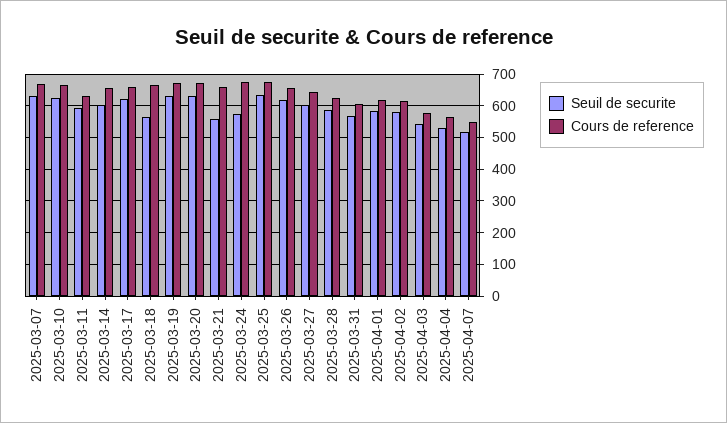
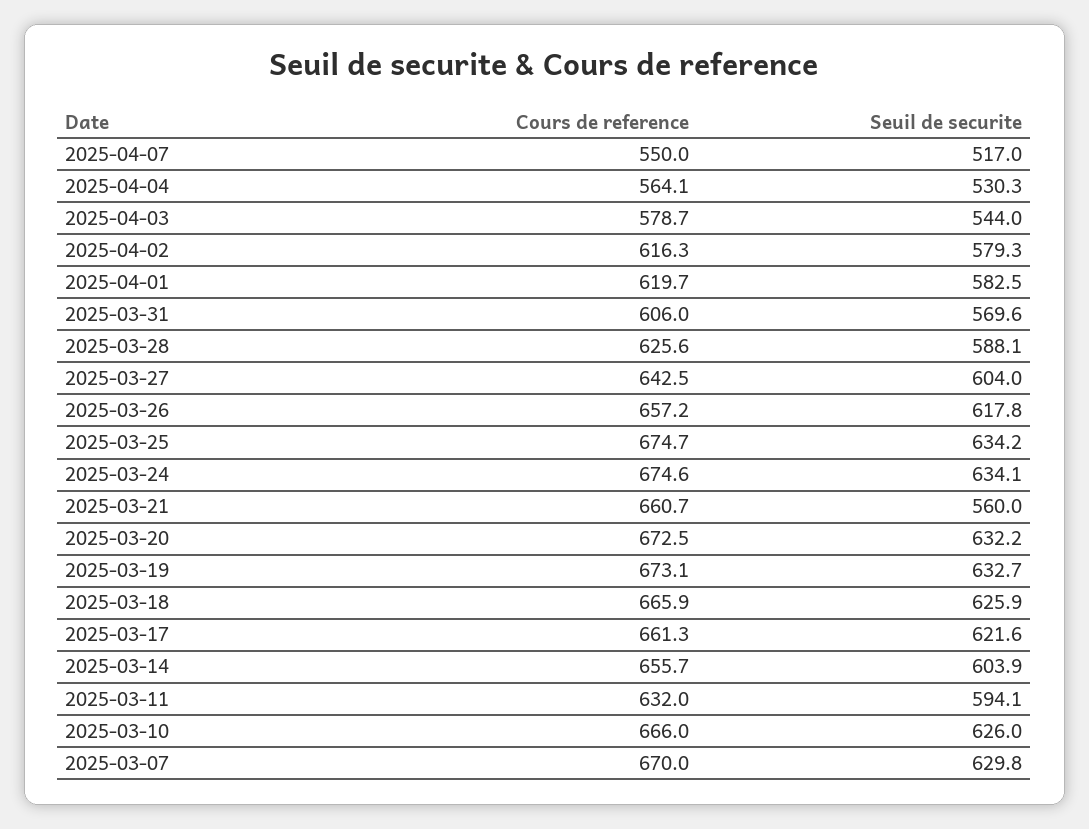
  {
    "Seuil de securite": {
      "2025-03-07": 629.8,
      "2025-03-10": 626,
      "2025-03-11": 594.1,
      "2025-03-14": 603.9,
      "2025-03-17": 621.6,
-     "2025-03-18": 560,
+     "2025-03-18": 625.9,
      "2025-03-19": 632.7,
      "2025-03-20": 632.2,
      "2025-03-21": 560,
-     "2025-03-24": 580,
+     "2025-03-24": 634.1,
      "2025-03-25": 634.2,
      "2025-03-26": 617.8,
      "2025-03-27": 604,
      "2025-03-28": 588.1,
      "2025-03-31": 569.6,
      "2025-04-01": 582.5,
      "2025-04-02": 579.3,
      "2025-04-03": 544,
      "2025-04-04": 530.3,
      "2025-04-07": 517
    },
    "Cours de reference": {
      "2025-03-07": 670,
      "2025-03-10": 666,
      "2025-03-11": 632,
      "2025-03-14": 655.7,
      "2025-03-17": 661.3,
      "2025-03-18": 665.9,
      "2025-03-19": 673.1,
      "2025-03-20": 672.5,
      "2025-03-21": 660.7,
      "2025-03-24": 674.6,
      "2025-03-25": 674.7,
      "2025-03-26": 657.2,
      "2025-03-27": 642.5,
      "2025-03-28": 625.6,
      "2025-03-31": 606,
      "2025-04-01": 619.7,
      "2025-04-02": 616.3,
      "2025-04-03": 578.7,
      "2025-04-04": 564.1,
      "2025-04-07": 550
    }
  }

